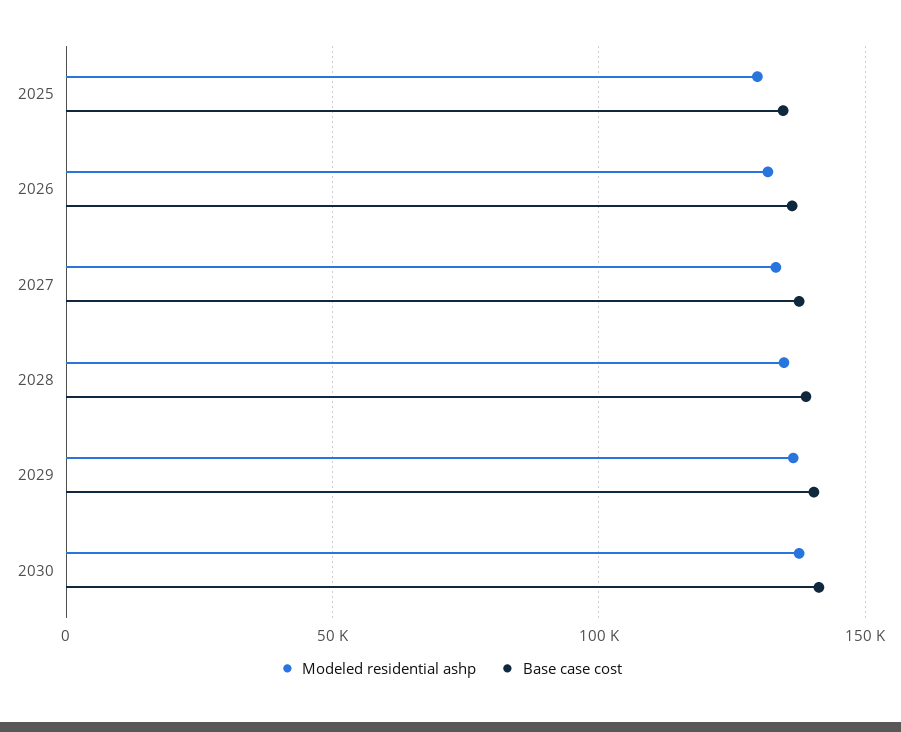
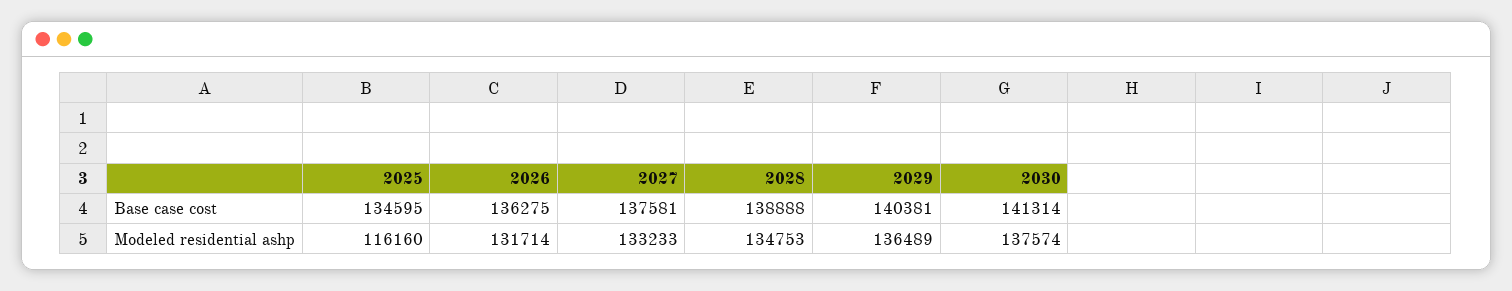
  {
    "Modeled residential ashp": {
-     "2025": 130000,
+     "2025": 116160,
      "2026": 131714,
      "2027": 133233,
      "2028": 134753,
      "2029": 136489,
      "2030": 137574
    },
    "Base case cost": {
      "2025": 134595,
      "2026": 136275,
      "2027": 137581,
      "2028": 138888,
      "2029": 140381,
      "2030": 141314
    }
  }

